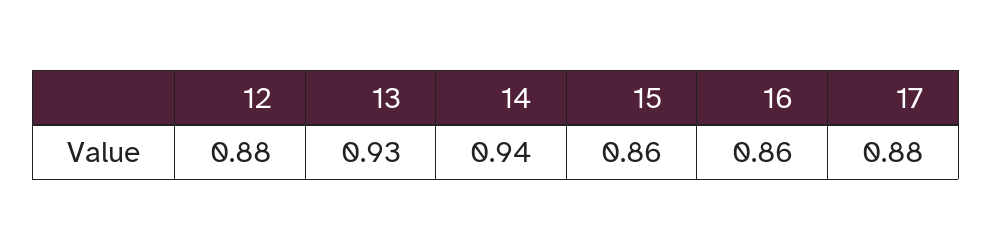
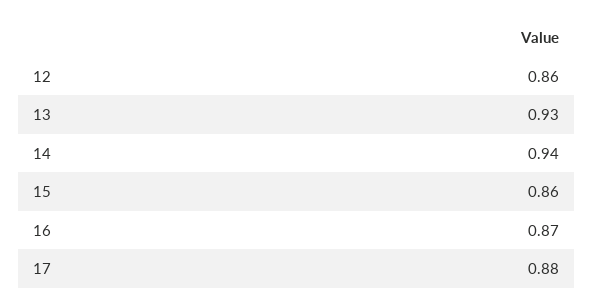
  {
-   "12": 0.88,
+   "12": 0.86,
    "13": 0.93,
    "14": 0.94,
    "15": 0.86,
-   "16": 0.86,
+   "16": 0.87,
    "17": 0.88
  }

